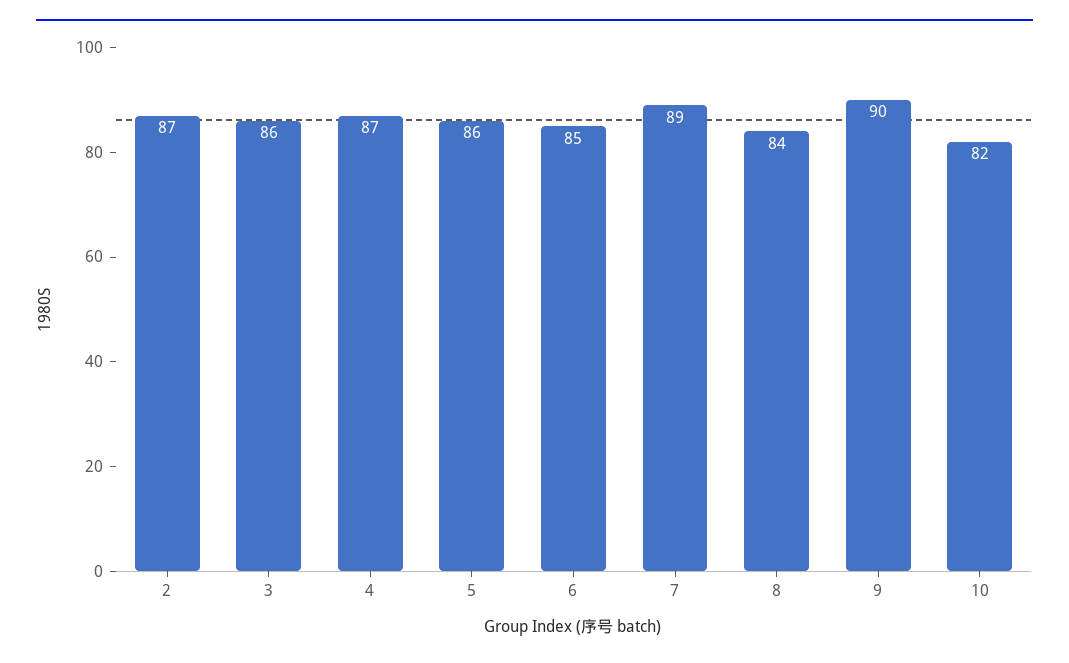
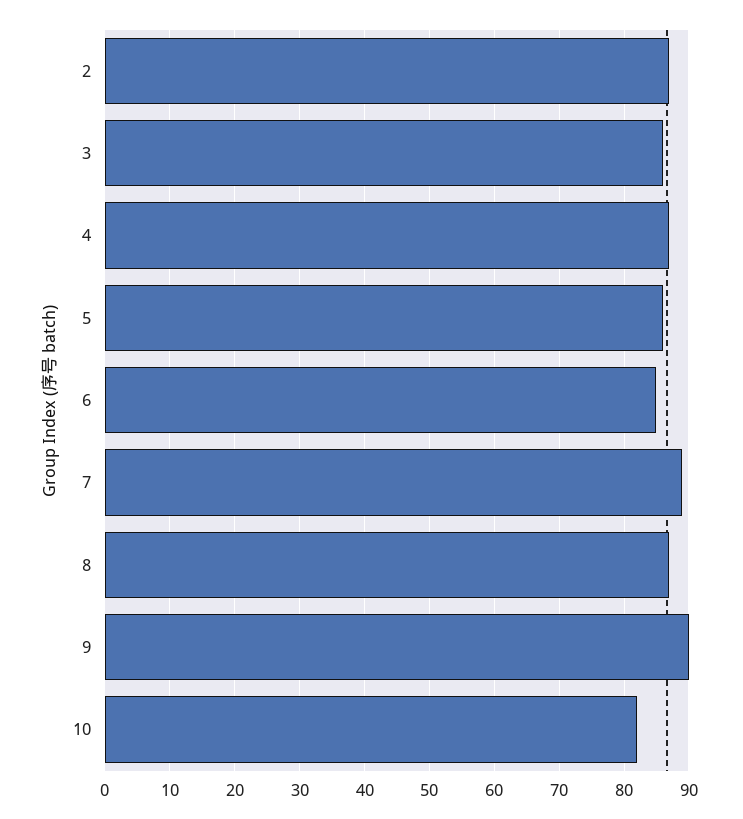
  {
    "2": 87,
    "3": 86,
    "4": 87,
    "5": 86,
    "6": 85,
    "7": 89,
-   "8": 84,
+   "8": 87,
    "9": 90,
    "10": 82
  }

